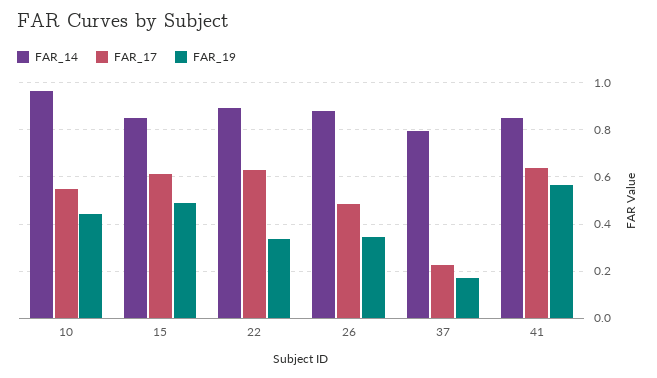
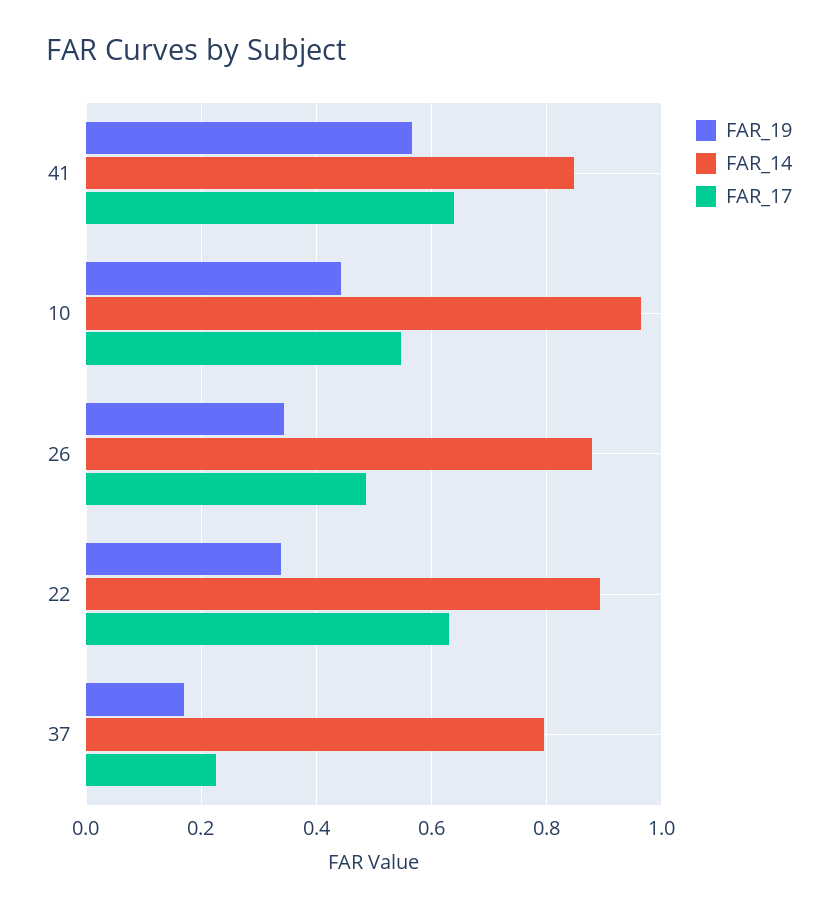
  {
    "FAR_14": {
      "10": 0.96,
-     "15": 0.85,
      "22": 0.9,
      "26": 0.88,
      "37": 0.8,
      "41": 0.84
    },
    "FAR_17": {
      "10": 0.54,
-     "15": 0.6,
      "22": 0.64,
      "26": 0.48,
      "37": 0.22,
      "41": 0.64
    },
    "FAR_19": {
      "10": 0.44,
-     "15": 0.5,
      "22": 0.34,
      "26": 0.34,
      "37": 0.16,
      "41": 0.56
    }
  }

